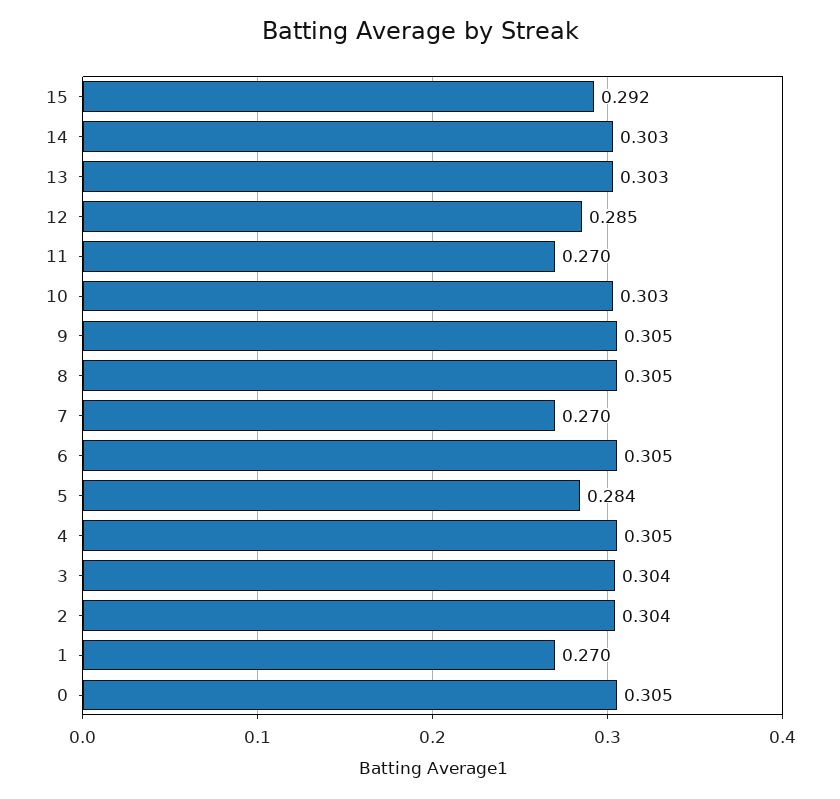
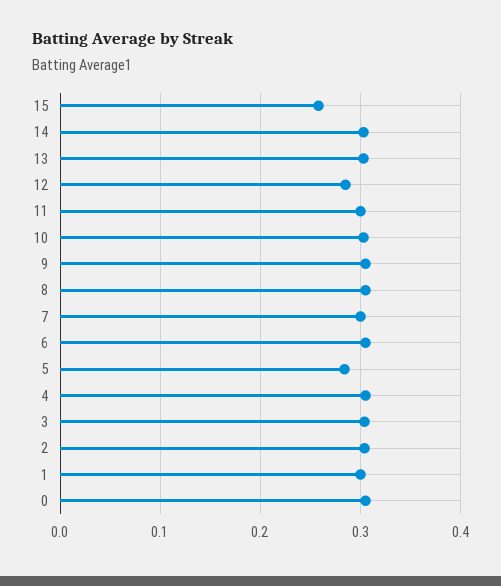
  {
-   "15": 0.292,
+   "15": 0.26,
    "14": 0.303,
    "13": 0.303,
    "12": 0.285,
-   "11": 0.27,
+   "11": 0.3,
    "10": 0.303,
    "9": 0.305,
    "8": 0.305,
-   "7": 0.27,
+   "7": 0.3,
    "6": 0.305,
    "5": 0.284,
    "4": 0.305,
    "3": 0.304,
    "2": 0.304,
-   "1": 0.27,
+   "1": 0.3,
    "0": 0.305
  }

